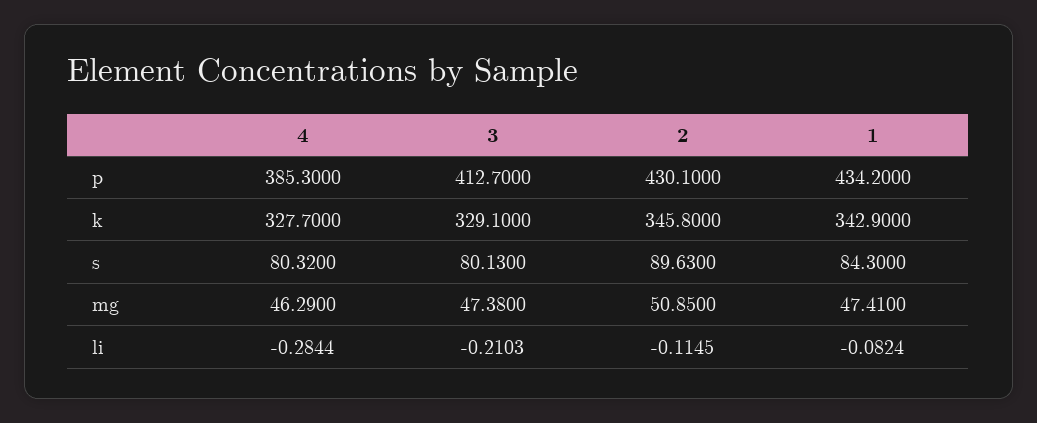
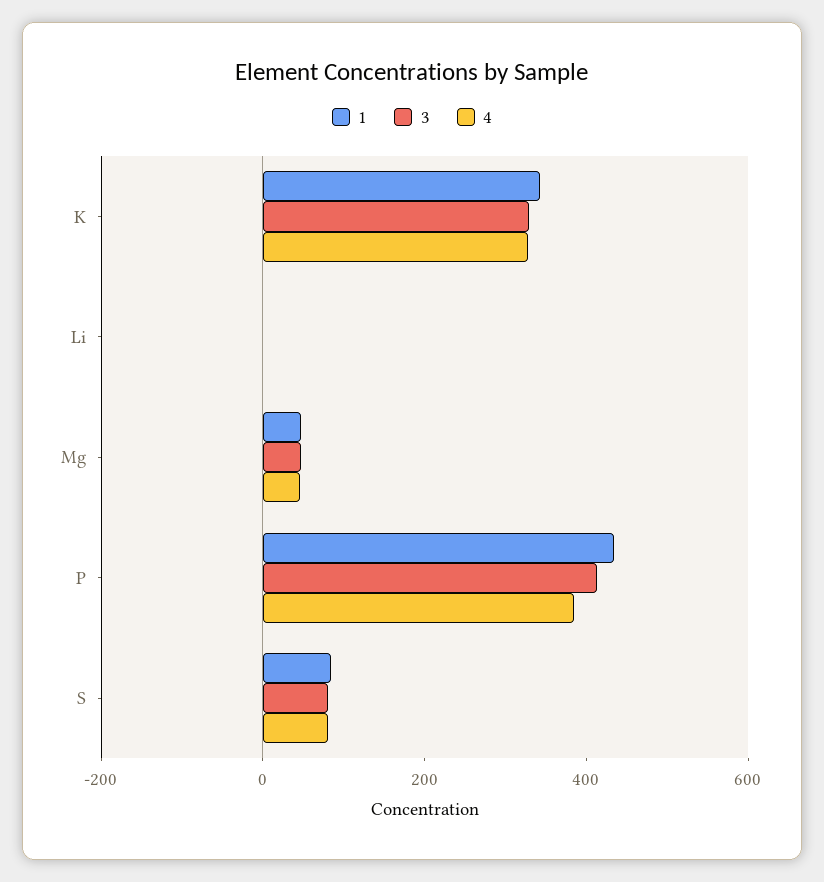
  {
    "4": {
      "p": 385.3,
      "k": 327.7,
      "s": 80.32,
      "mg": 46.29,
      "li": -0.2844
    },
    "3": {
      "p": 412.7,
      "k": 329.1,
      "s": 80.13,
      "mg": 47.38,
      "li": -0.2103
    },
-   "2": {
-     "p": 430.1,
-     "k": 345.8,
-     "s": 89.63,
-     "mg": 50.85,
-     "li": -0.1145
-   },
    "1": {
      "p": 434.2,
      "k": 342.9,
      "s": 84.3,
      "mg": 47.41,
      "li": -0.0824
    }
  }

